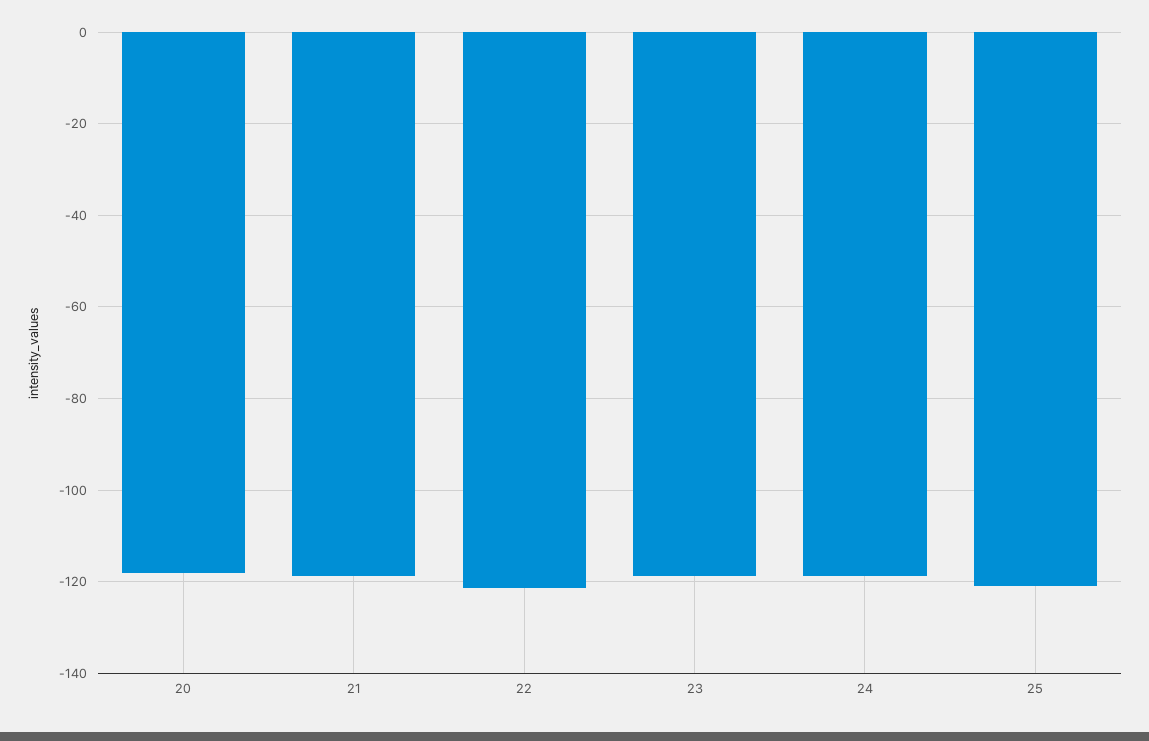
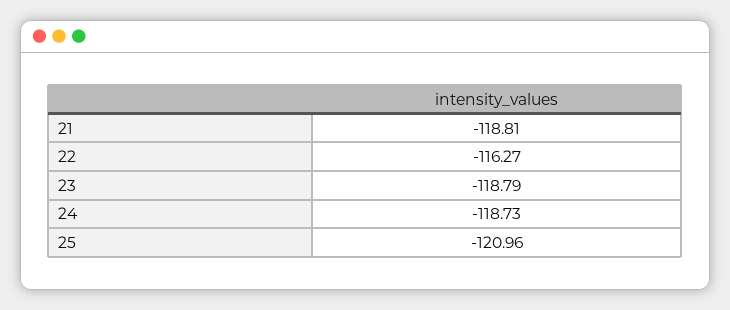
  {
-   "20": -118,
    "21": -118.81,
-   "22": -122,
+   "22": -116.27,
    "23": -118.79,
    "24": -118.73,
    "25": -120.96
  }

